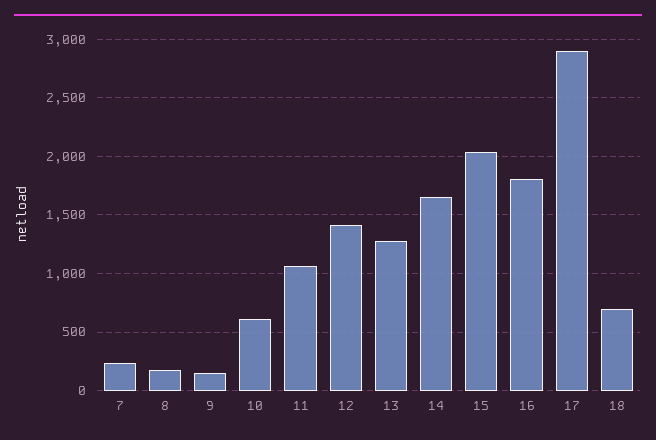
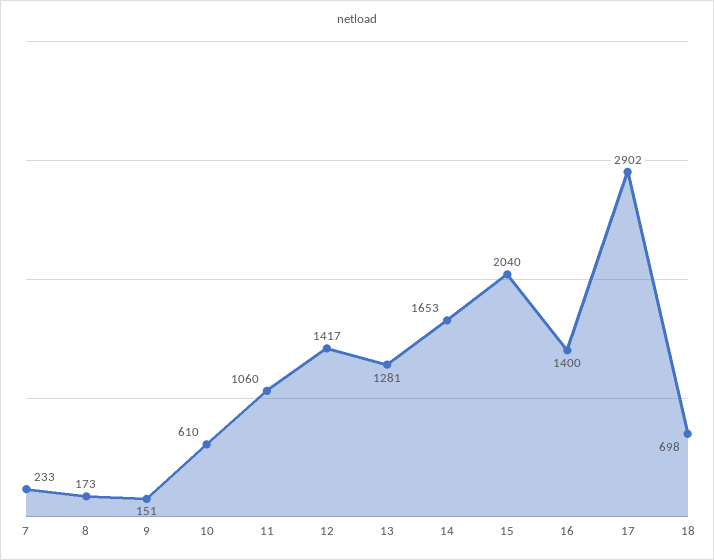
  {
    "7": 233,
    "8": 173,
    "9": 151,
    "10": 610,
    "11": 1060,
    "12": 1417,
    "13": 1281,
    "14": 1653,
    "15": 2040,
-   "16": 1800,
+   "16": 1400,
    "17": 2902,
    "18": 698
  }

